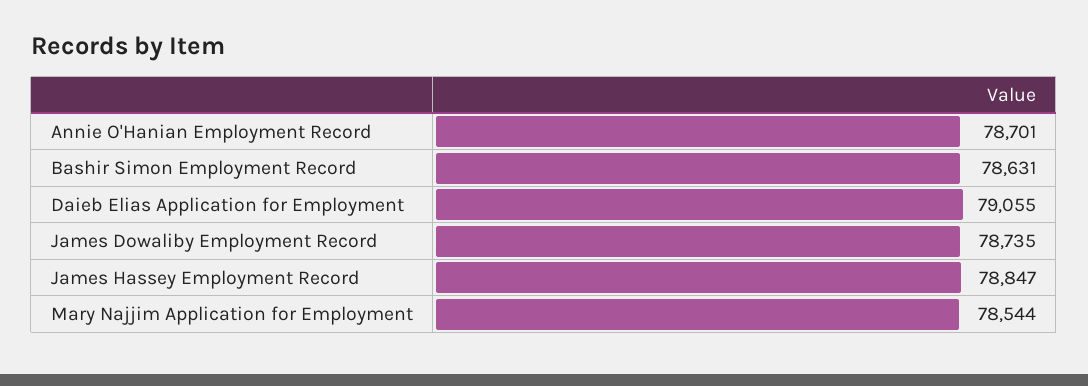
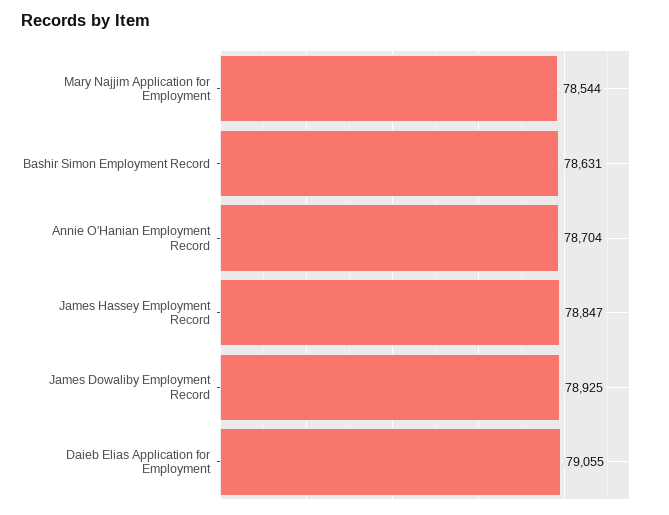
  {
-   "Annie O'Hanian Employment Record": 78701,
+   "Annie O'Hanian Employment Record": 78704,
    "Bashir Simon Employment Record": 78631,
    "Daieb Elias Application for Employment": 79055,
-   "James Dowaliby Employment Record": 78735,
+   "James Dowaliby Employment Record": 78925,
    "James Hassey Employment Record": 78847,
    "Mary Najjim Application for Employment": 78544
  }

